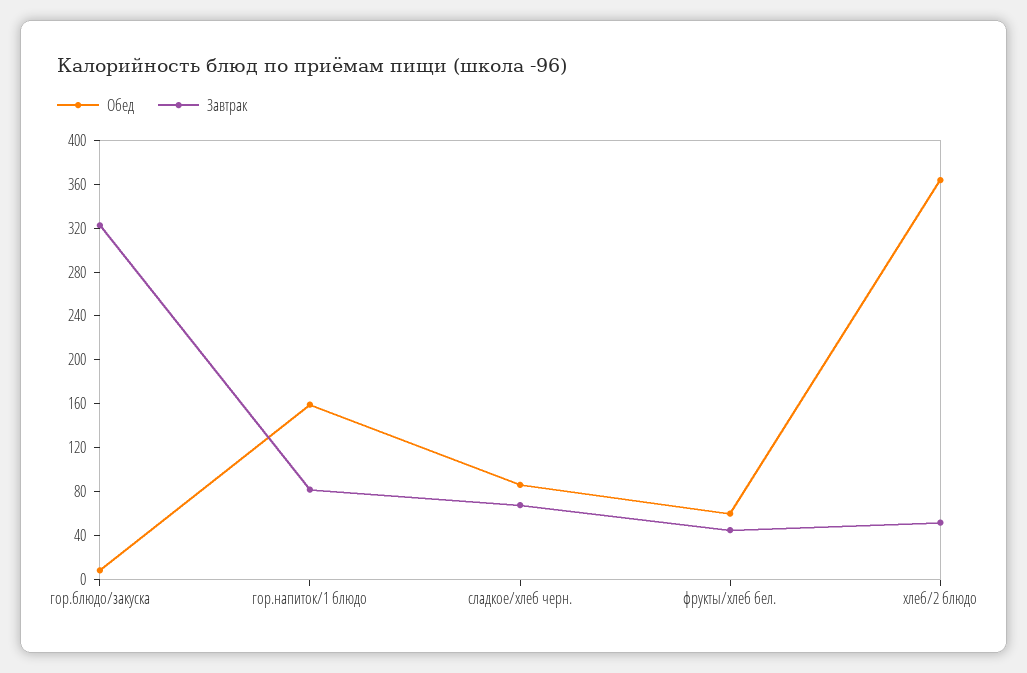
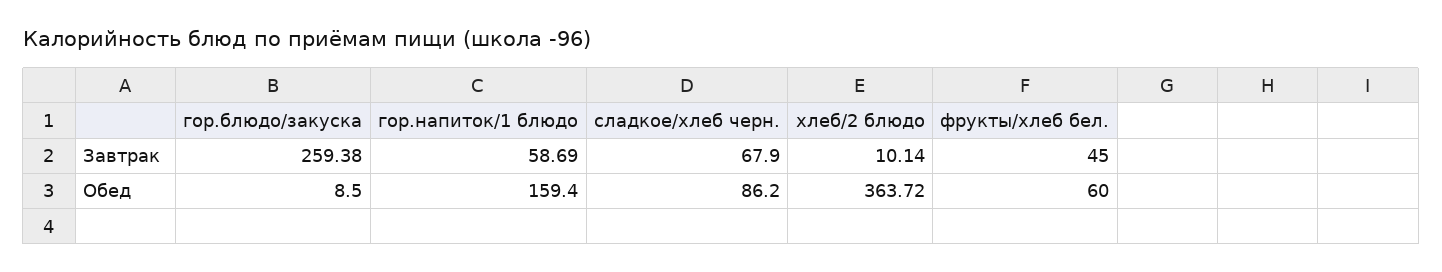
  {
    "Обед": {
      "гор.блюдо/закуска": 8.5,
      "гор.напиток/1 блюдо": 159.4,
      "сладкое/хлеб черн.": 86.2,
      "фрукты/хлеб бел.": 60,
      "хлеб/2 блюдо": 363.72
    },
    "Завтрак": {
-     "гор.блюдо/закуска": 320,
+     "гор.блюдо/закуска": 259.38,
-     "гор.напиток/1 блюдо": 80,
+     "гор.напиток/1 блюдо": 58.69,
      "сладкое/хлеб черн.": 67.9,
      "фрукты/хлеб бел.": 45,
-     "хлеб/2 блюдо": 50
+     "хлеб/2 блюдо": 10.14
    }
  }

